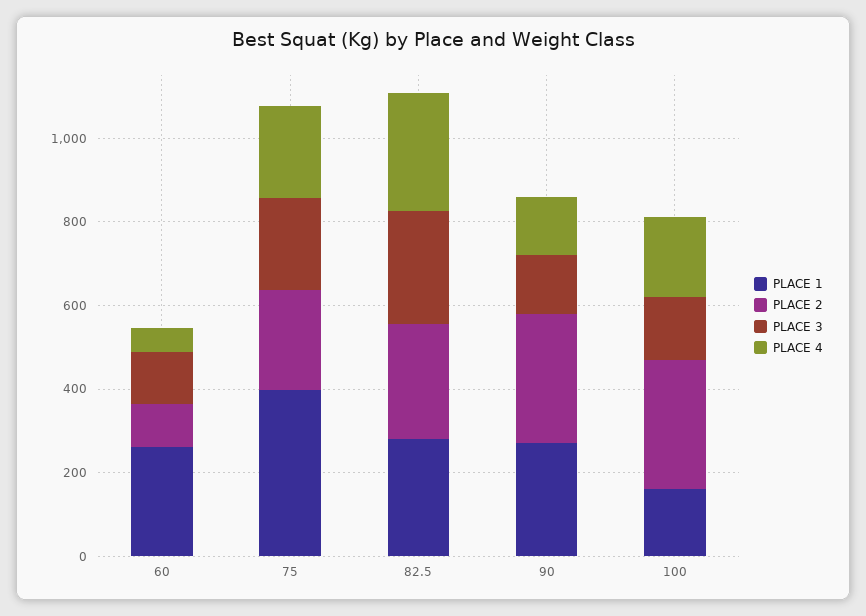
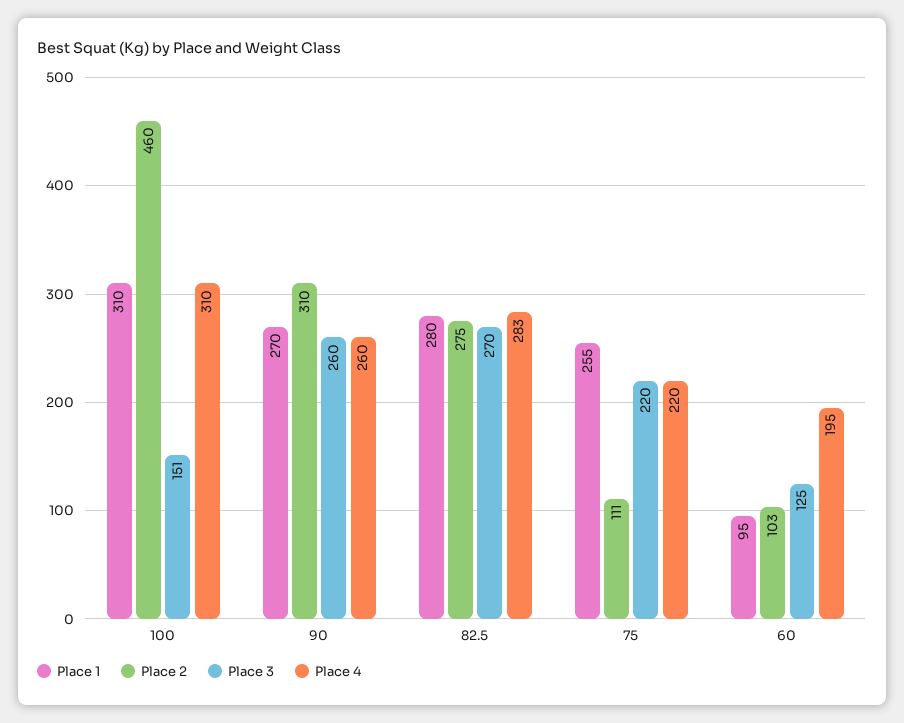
  {
    "PLACE 1": {
-     "60": 250,
+     "60": 95,
-     "75": 400,
+     "75": 255,
      "82.5": 280,
      "90": 270,
-     "100": 150
+     "100": 310
    },
    "PLACE 2": {
      "60": 103,
-     "75": 250,
+     "75": 111,
      "82.5": 275,
      "90": 310,
-     "100": 300
+     "100": 460
    },
    "PLACE 3": {
      "60": 125,
      "75": 220,
      "82.5": 270,
-     "90": 150,
+     "90": 260,
      "100": 151
    },
    "PLACE 4": {
-     "60": 50,
+     "60": 195,
      "75": 220,
      "82.5": 283,
-     "90": 150,
+     "90": 260,
-     "100": 200
+     "100": 310
    }
  }

